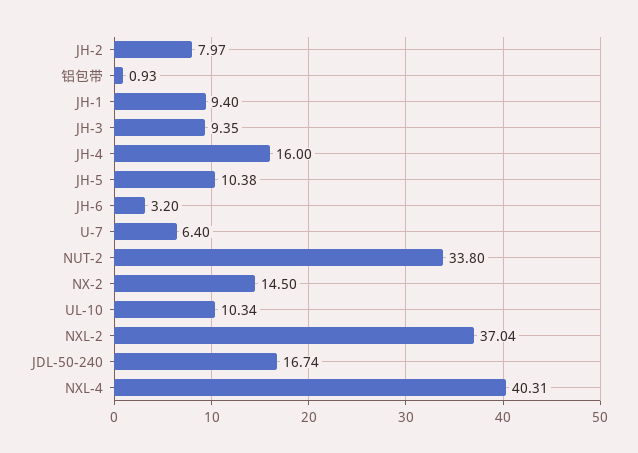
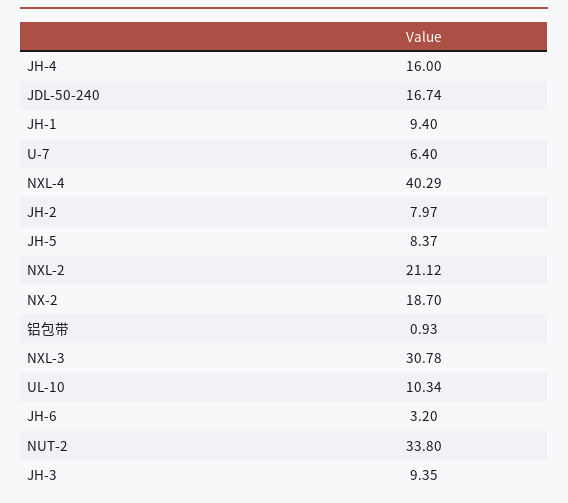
  {
    "JH-2": 7.97,
    "铝包带": 0.93,
    "JH-1": 9.4,
    "JH-3": 9.35,
    "JH-4": 16,
-   "JH-5": 10.38,
+   "JH-5": 8.37,
    "JH-6": 3.2,
    "U-7": 6.4,
    "NUT-2": 33.8,
-   "NX-2": 14.5,
+   "NX-2": 18.7,
    "UL-10": 10.34,
-   "NXL-2": 37.04,
+   "NXL-2": 21.12,
    "JDL-50-240": 16.74,
-   "NXL-4": 40.31
+   "NXL-4": 40.29,
+   "NXL-3": 30.78
  }

